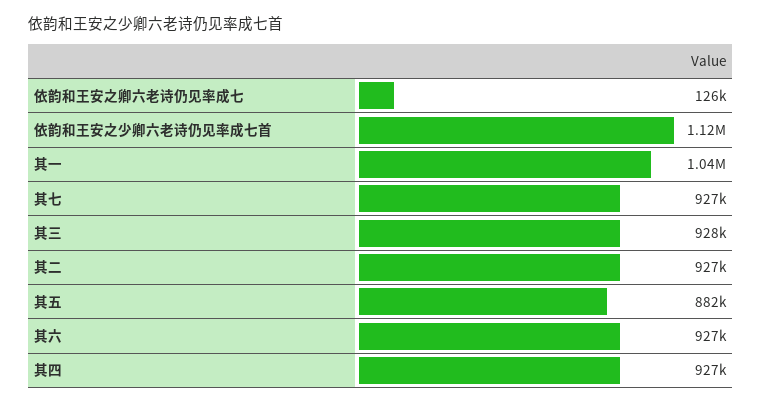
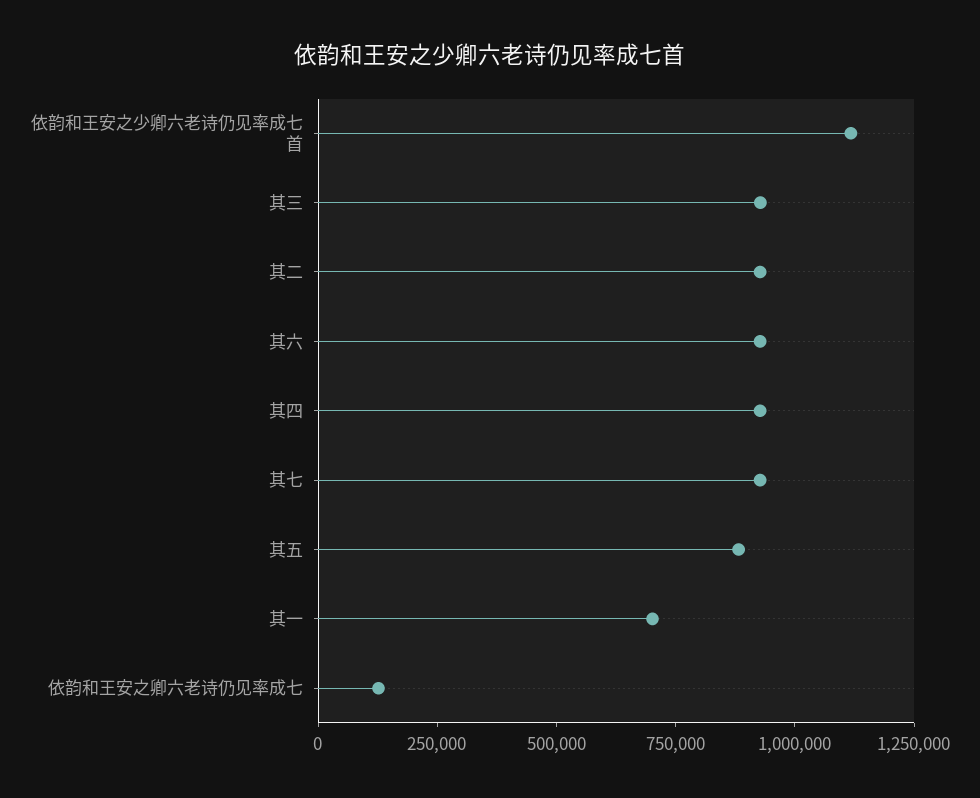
  {
    "依韵和王安之卿六老诗仍见率成七": 126000,
    "依韵和王安之少卿六老诗仍见率成七首": 1120000,
-   "其一": 1040000,
+   "其一": 700000,
    "其七": 927000,
    "其三": 928000,
    "其二": 927000,
    "其五": 882000,
    "其六": 927000,
    "其四": 927000
  }

